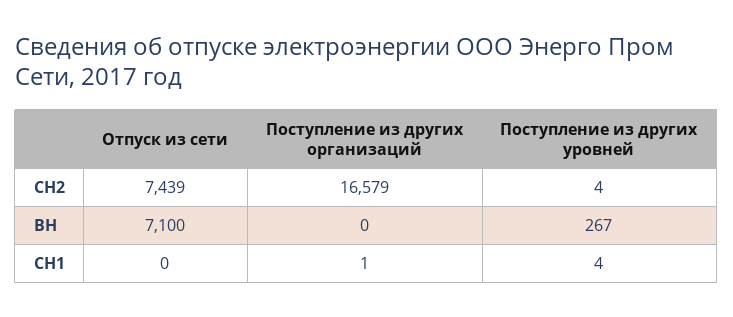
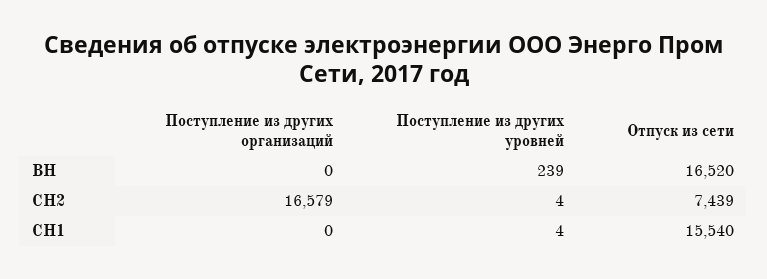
  {
    "Отпуск из сети": {
      "СН2": 7439,
-     "ВН": 7100,
+     "ВН": 16520,
-     "СН1": 0
+     "СН1": 15540
    },
    "Поступление из других организаций": {
      "СН2": 16579,
      "ВН": 0,
-     "СН1": 1
+     "СН1": 0
    },
    "Поступление из других уровней": {
      "СН2": 4,
-     "ВН": 267,
+     "ВН": 239,
      "СН1": 4
    }
  }

